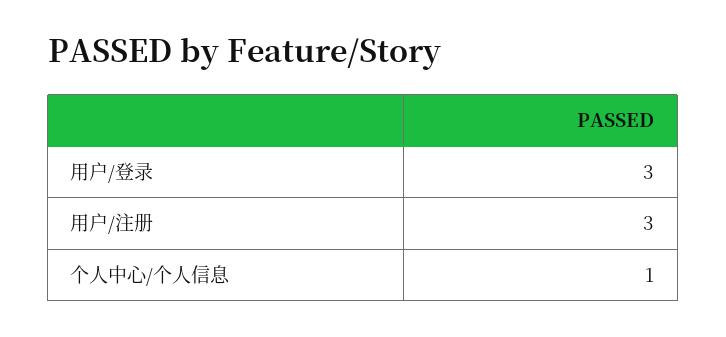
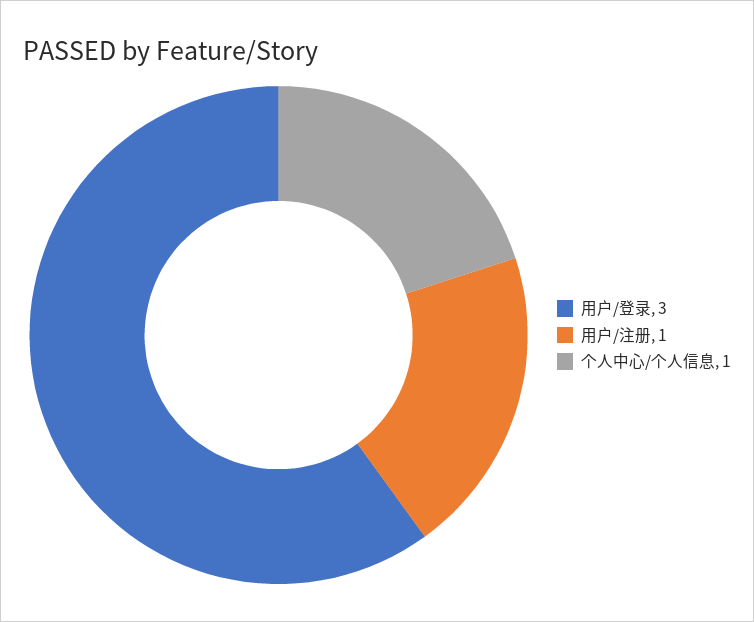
  {
    "用户/登录": 3,
-   "用户/注册": 3,
+   "用户/注册": 1,
    "个人中心/个人信息": 1
  }

